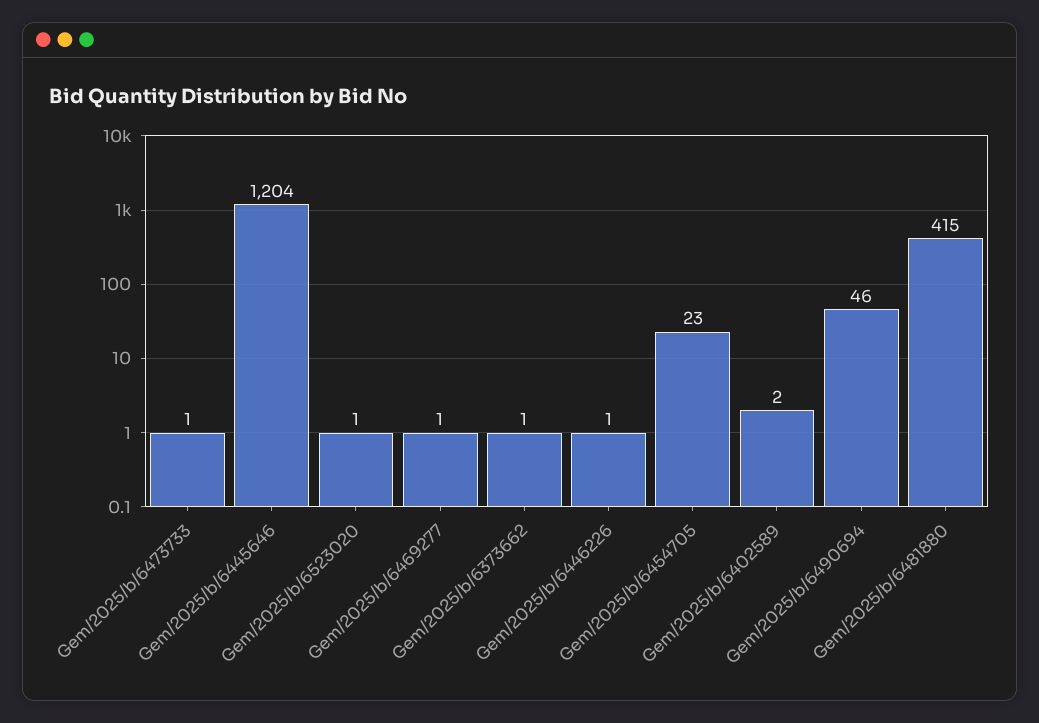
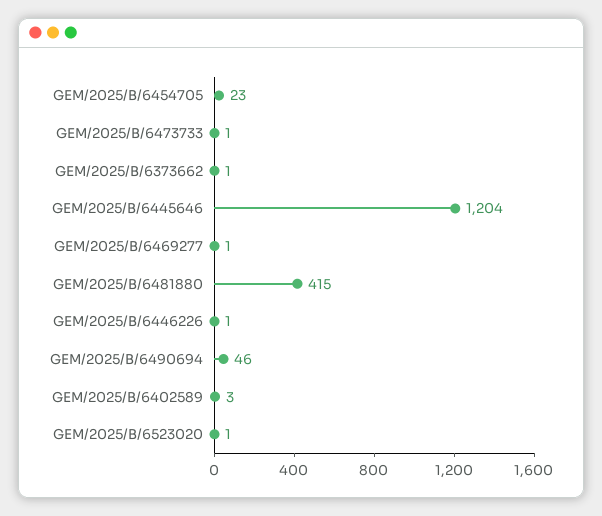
  {
    "Gem/2025/b/6473733": 1,
    "Gem/2025/b/6445646": 1204,
    "Gem/2025/b/6523020": 1,
    "Gem/2025/b/6469277": 1,
    "Gem/2025/b/6373662": 1,
    "Gem/2025/b/6446226": 1,
    "Gem/2025/b/6454705": 23,
-   "Gem/2025/b/6402589": 2,
+   "Gem/2025/b/6402589": 3,
    "Gem/2025/b/6490694": 46,
    "Gem/2025/b/6481880": 415
  }

